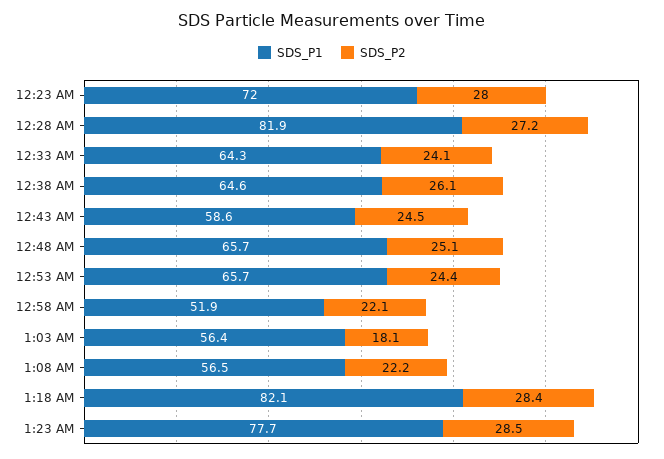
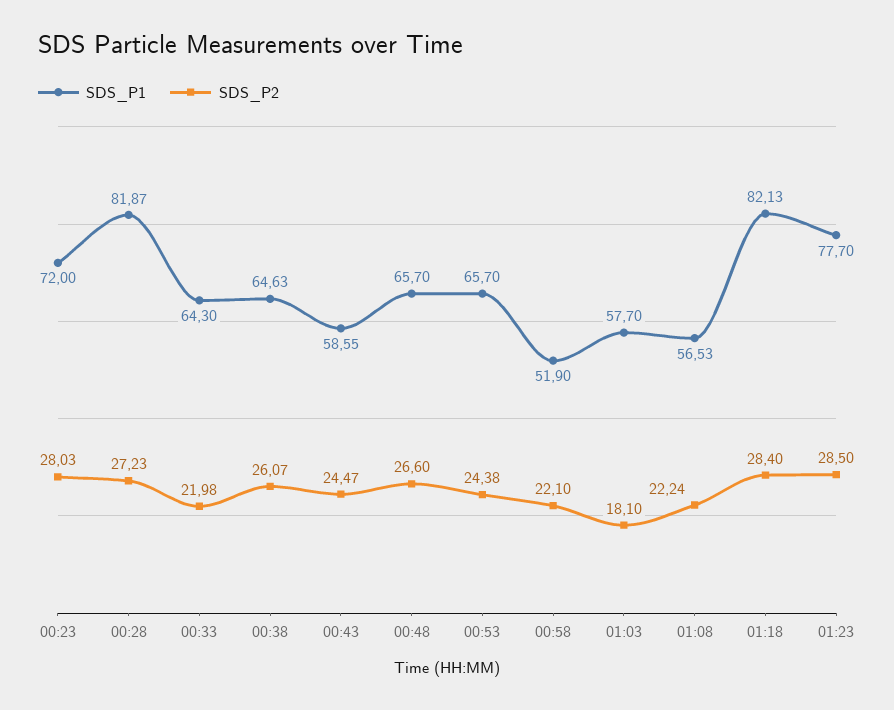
  {
    "SDS_P1": {
      "12:23 AM": 72,
      "12:28 AM": 81.87,
      "12:33 AM": 64.3,
      "12:38 AM": 64.63,
      "12:43 AM": 58.55,
      "12:48 AM": 65.7,
      "12:53 AM": 65.7,
      "12:58 AM": 51.9,
-     "1:03 AM": 56.4,
+     "1:03 AM": 57.7,
      "1:08 AM": 56.53,
      "1:18 AM": 82.13,
      "1:23 AM": 77.7
    },
    "SDS_P2": {
      "12:23 AM": 28.03,
      "12:28 AM": 27.23,
-     "12:33 AM": 24.1,
+     "12:33 AM": 21.98,
      "12:38 AM": 26.07,
      "12:43 AM": 24.47,
-     "12:48 AM": 25.1,
+     "12:48 AM": 26.6,
      "12:53 AM": 24.38,
      "12:58 AM": 22.1,
      "1:03 AM": 18.1,
      "1:08 AM": 22.24,
      "1:18 AM": 28.4,
      "1:23 AM": 28.5
    }
  }

